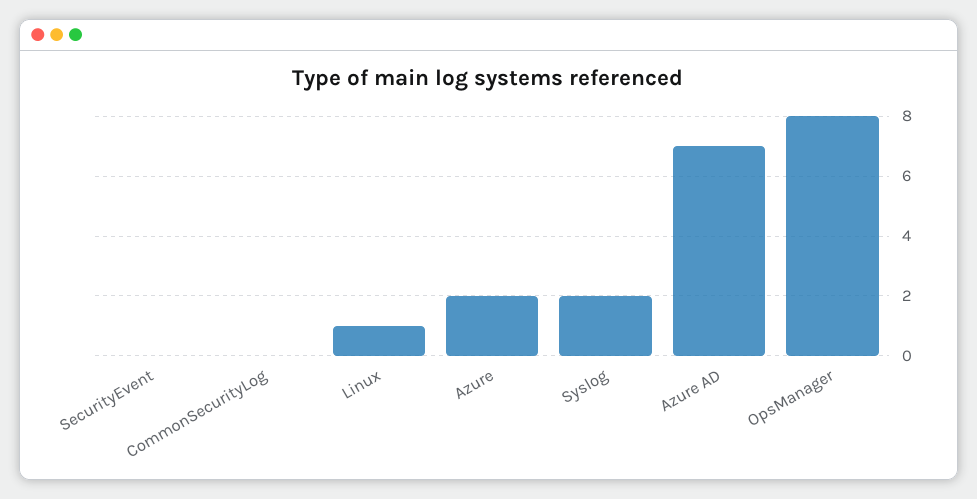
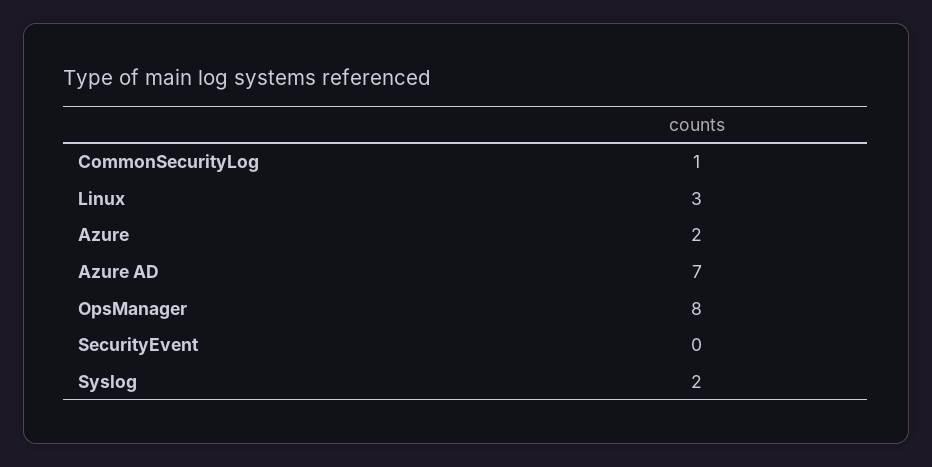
  {
    "SecurityEvent": 0,
-   "CommonSecurityLog": 0,
+   "CommonSecurityLog": 1,
-   "Linux": 1,
+   "Linux": 3,
    "Azure": 2,
    "Syslog": 2,
    "Azure AD": 7,
    "OpsManager": 8
  }

